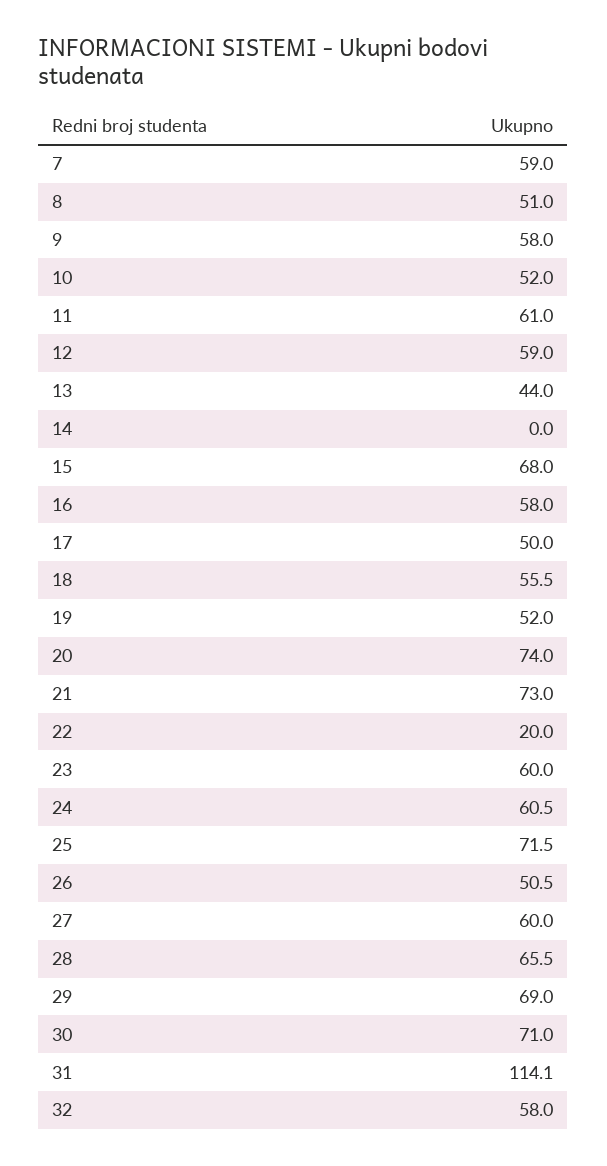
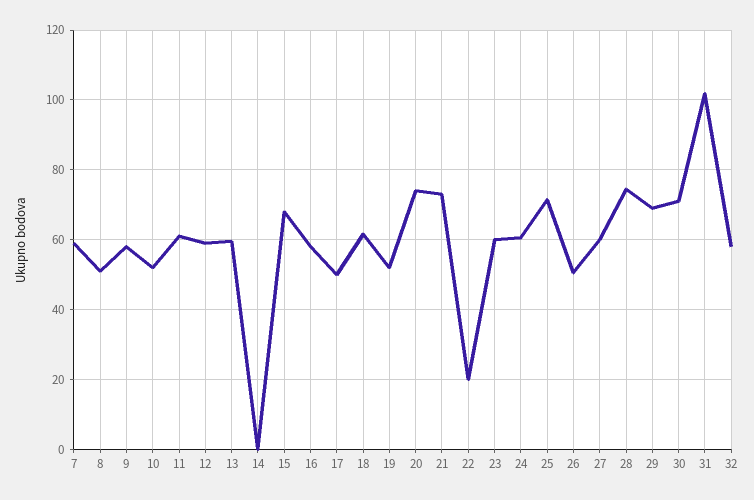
  {
    "7": 59,
    "8": 51,
    "9": 58,
    "10": 52,
    "11": 61,
    "12": 59,
-   "13": 44,
+   "13": 60,
    "14": 0,
    "15": 68,
    "16": 58,
    "17": 50,
-   "18": 55.5,
+   "18": 62,
    "19": 52,
    "20": 74,
    "21": 73,
    "22": 20,
    "23": 60,
    "24": 60.5,
    "25": 71.5,
    "26": 50.5,
    "27": 60,
-   "28": 65.5,
+   "28": 74,
    "29": 69,
    "30": 71,
-   "31": 114.1,
+   "31": 102,
    "32": 58
  }

